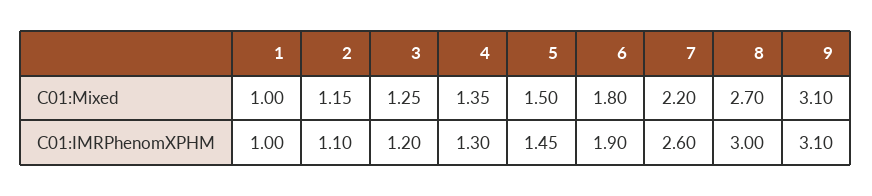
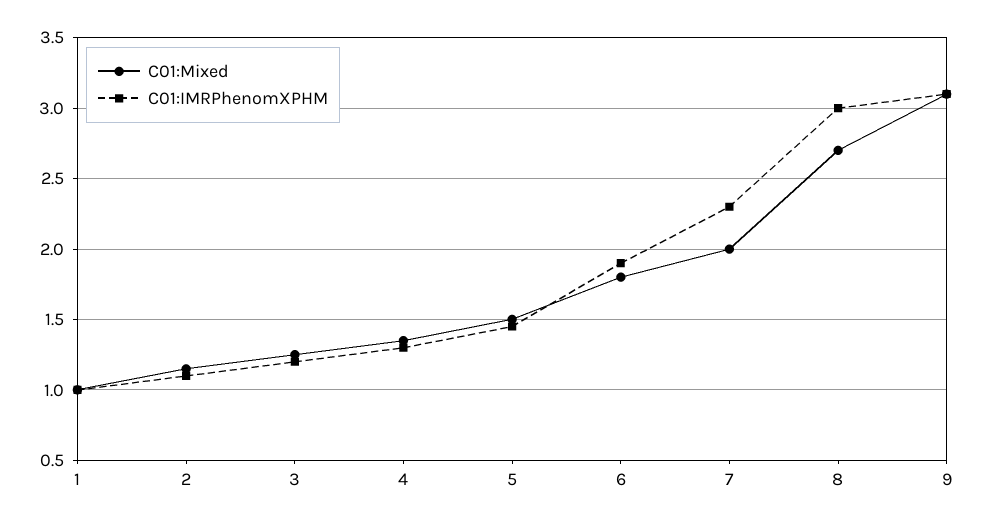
  {
    "C01:Mixed": {
      "1": 1,
      "2": 1.15,
      "3": 1.25,
      "4": 1.35,
      "5": 1.5,
      "6": 1.8,
-     "7": 2.2,
+     "7": 2,
      "8": 2.7,
      "9": 3.1
    },
    "C01:IMRPhenomXPHM": {
      "1": 1,
      "2": 1.1,
      "3": 1.2,
      "4": 1.3,
      "5": 1.45,
      "6": 1.9,
-     "7": 2.6,
+     "7": 2.3,
      "8": 3,
      "9": 3.1
    }
  }

